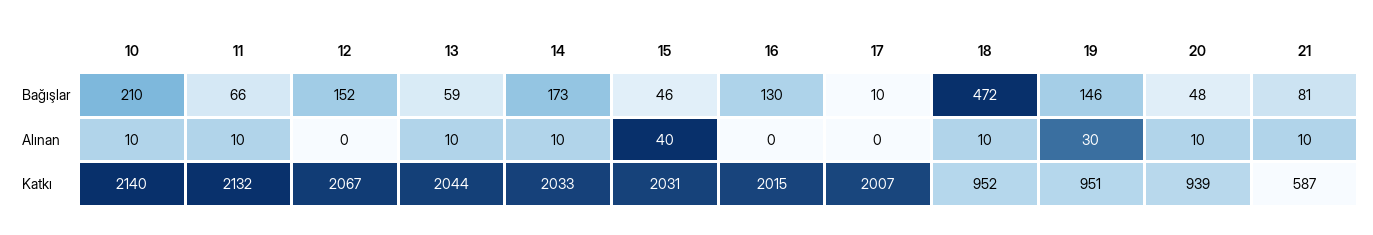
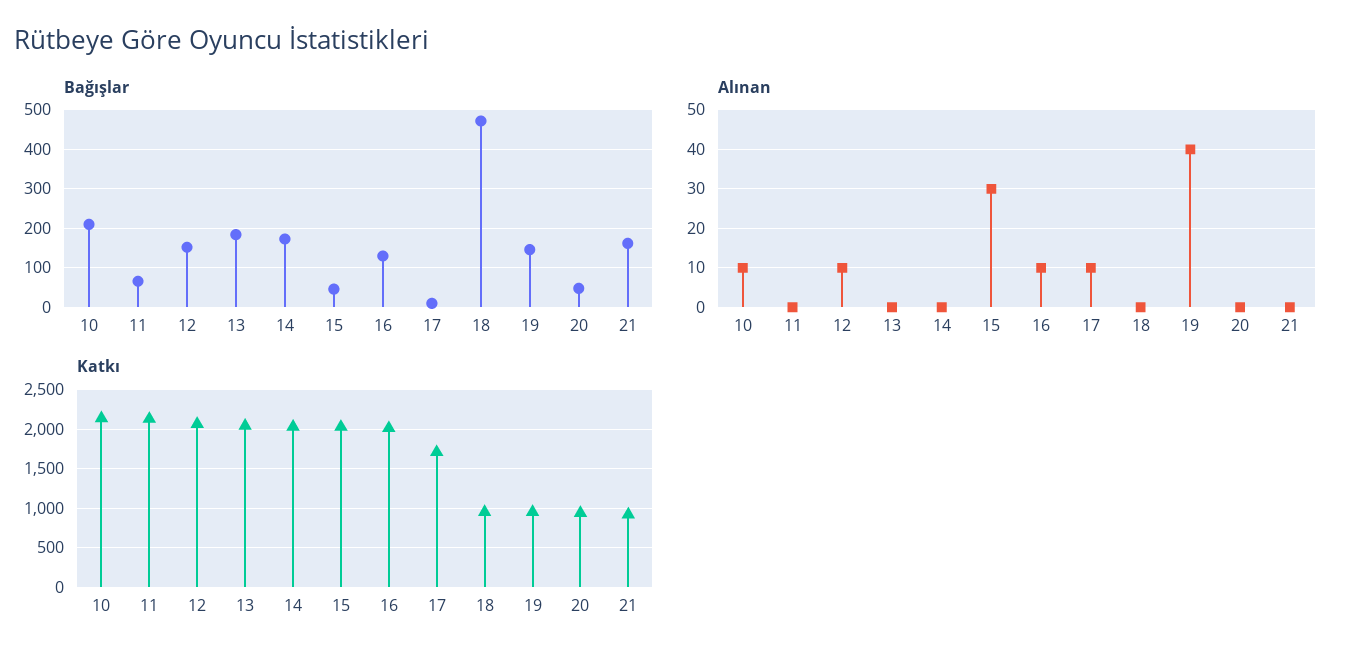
  {
    "Bağışlar": {
      "10": 210,
      "11": 66,
      "12": 152,
-     "13": 59,
+     "13": 180,
      "14": 173,
      "15": 46,
      "16": 130,
      "17": 10,
      "18": 472,
      "19": 146,
      "20": 48,
-     "21": 81
+     "21": 160
    },
    "Alınan": {
      "10": 10,
-     "11": 10,
+     "11": 0,
-     "12": 0,
+     "12": 10,
-     "13": 10,
+     "13": 0,
-     "14": 10,
+     "14": 0,
-     "15": 40,
+     "15": 30,
-     "16": 0,
+     "16": 10,
-     "17": 0,
+     "17": 10,
-     "18": 10,
+     "18": 0,
-     "19": 30,
+     "19": 40,
-     "20": 10,
+     "20": 0,
-     "21": 10
+     "21": 0
    },
    "Katkı": {
      "10": 2140,
      "11": 2132,
      "12": 2067,
      "13": 2044,
      "14": 2033,
      "15": 2031,
      "16": 2015,
-     "17": 2007,
+     "17": 1700,
      "18": 952,
      "19": 951,
      "20": 939,
-     "21": 587
+     "21": 900
    }
  }

